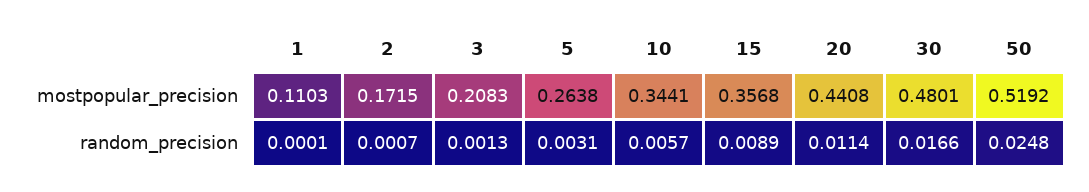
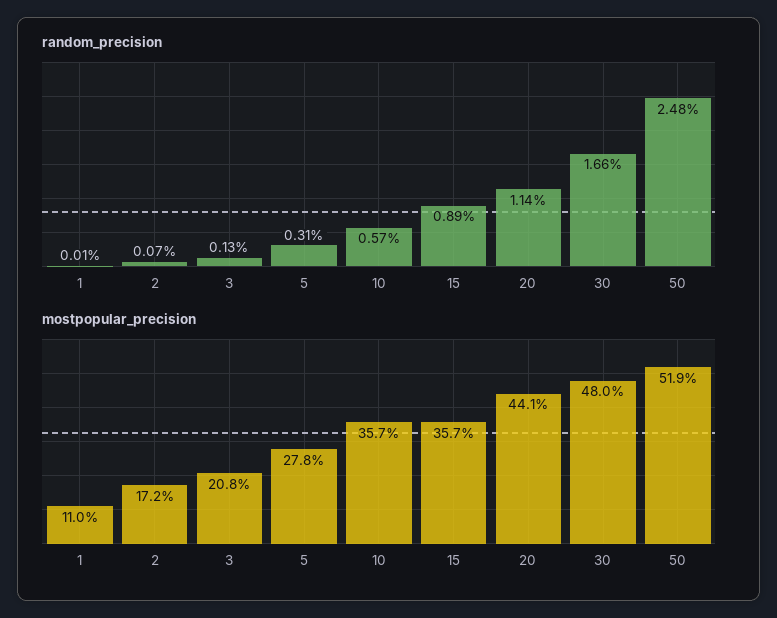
  {
    "mostpopular_precision": {
      "1": 0.1103,
      "2": 0.1715,
      "3": 0.2083,
-     "5": 0.2638,
+     "5": 0.278,
-     "10": 0.3441,
+     "10": 0.357,
      "15": 0.3568,
      "20": 0.4408,
      "30": 0.4801,
      "50": 0.5192
    },
    "random_precision": {
      "1": 0.0001,
      "2": 0.0007,
      "3": 0.0013,
      "5": 0.0031,
      "10": 0.0057,
      "15": 0.0089,
      "20": 0.0114,
      "30": 0.0166,
      "50": 0.0248
    }
  }

